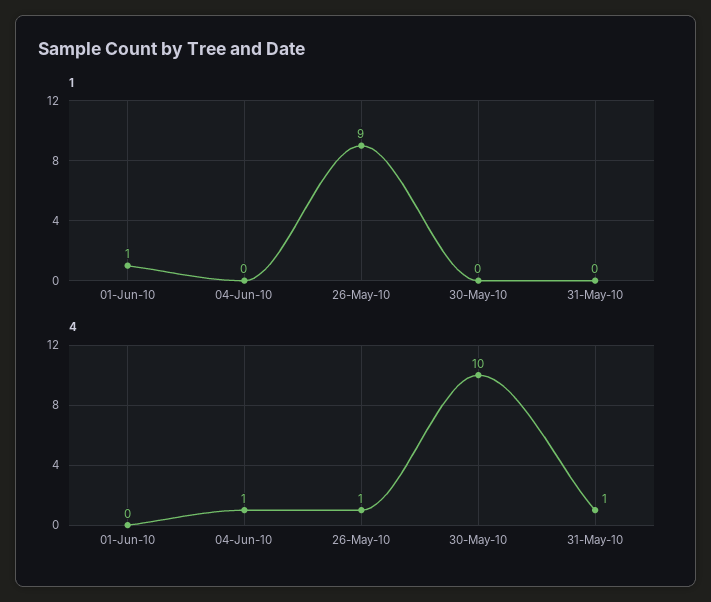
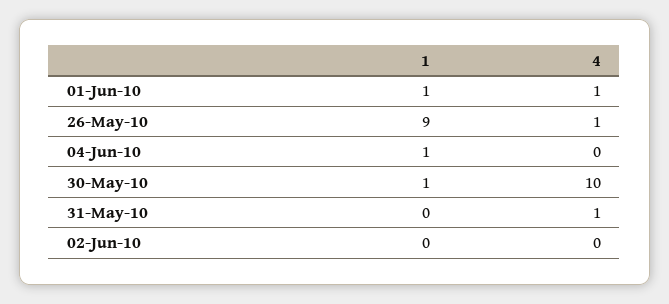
  {
    "1": {
      "01-Jun-10": 1,
-     "04-Jun-10": 0,
+     "04-Jun-10": 1,
      "26-May-10": 9,
-     "30-May-10": 0,
+     "30-May-10": 1,
-     "31-May-10": 0
+     "31-May-10": 0,
+     "02-Jun-10": 0
    },
    "4": {
-     "01-Jun-10": 0,
+     "01-Jun-10": 1,
-     "04-Jun-10": 1,
+     "04-Jun-10": 0,
      "26-May-10": 1,
      "30-May-10": 10,
-     "31-May-10": 1
+     "31-May-10": 1,
+     "02-Jun-10": 0
    }
  }

